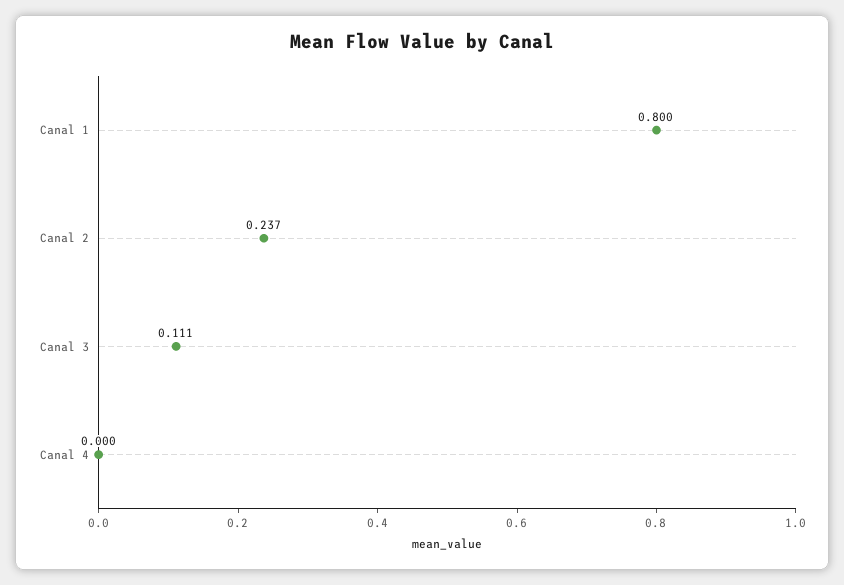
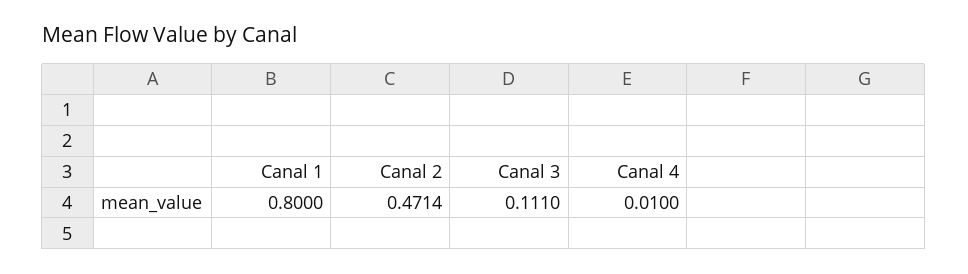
  {
    "Canal 1": 0.8,
-   "Canal 2": 0.237,
+   "Canal 2": 0.4714,
    "Canal 3": 0.111,
-   "Canal 4": 0
+   "Canal 4": 0.01
  }

